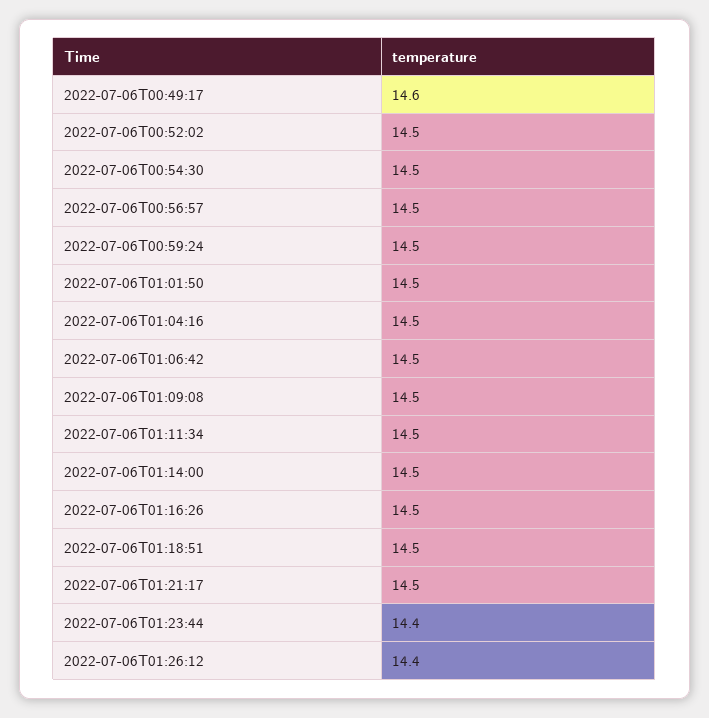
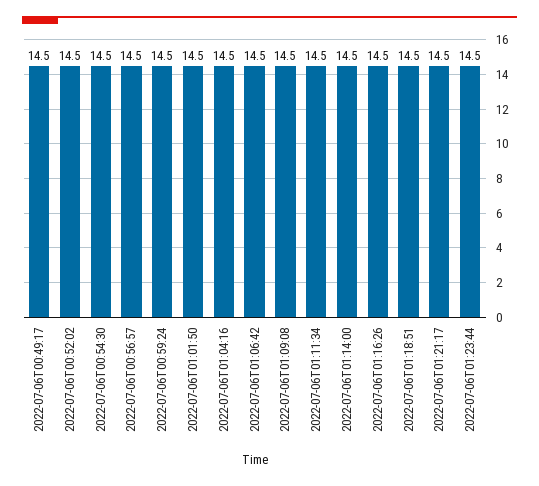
  {
-   "2022-07-06T00:49:17": 14.6,
+   "2022-07-06T00:49:17": 14.5,
    "2022-07-06T00:52:02": 14.5,
    "2022-07-06T00:54:30": 14.5,
    "2022-07-06T00:56:57": 14.5,
    "2022-07-06T00:59:24": 14.5,
    "2022-07-06T01:01:50": 14.5,
    "2022-07-06T01:04:16": 14.5,
    "2022-07-06T01:06:42": 14.5,
    "2022-07-06T01:09:08": 14.5,
    "2022-07-06T01:11:34": 14.5,
    "2022-07-06T01:14:00": 14.5,
    "2022-07-06T01:16:26": 14.5,
    "2022-07-06T01:18:51": 14.5,
    "2022-07-06T01:21:17": 14.5,
-   "2022-07-06T01:23:44": 14.4,
+   "2022-07-06T01:23:44": 14.5
-   "2022-07-06T01:26:12": 14.4
  }

